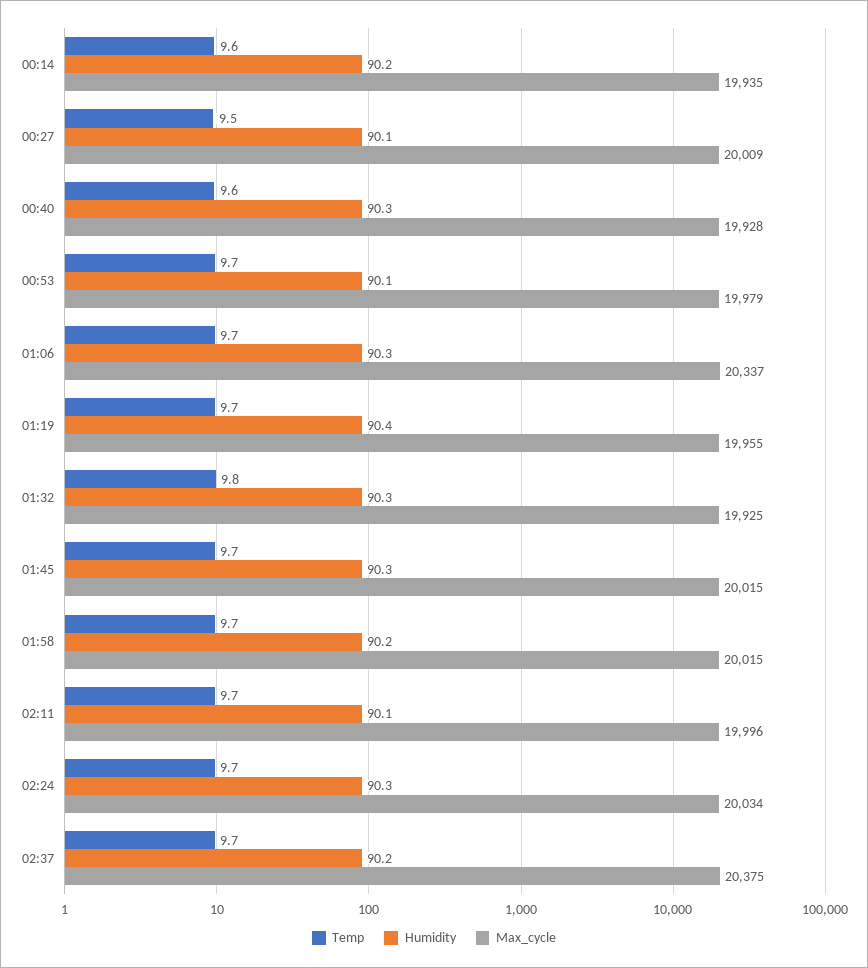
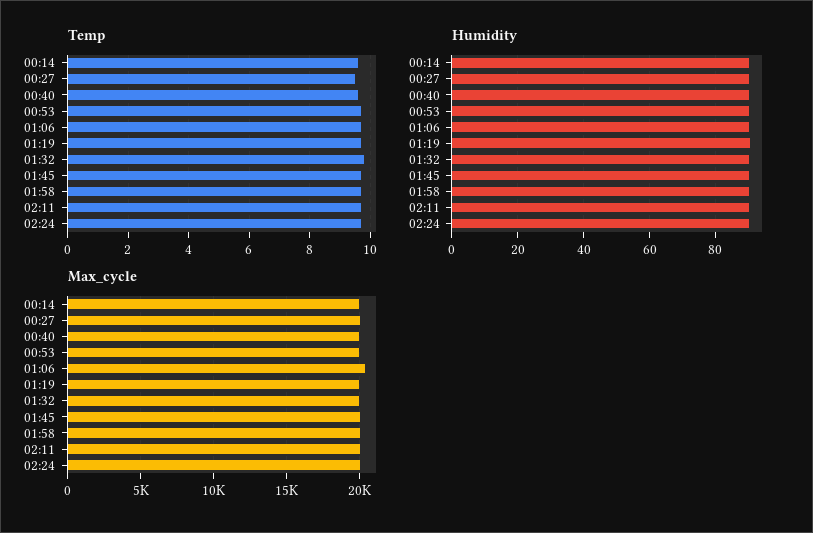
  {
    "Temp": {
      "00:14": 9.6,
      "00:27": 9.5,
      "00:40": 9.6,
      "00:53": 9.7,
      "01:06": 9.7,
      "01:19": 9.7,
      "01:32": 9.8,
      "01:45": 9.7,
      "01:58": 9.7,
      "02:11": 9.7,
-     "02:24": 9.7,
+     "02:24": 9.7
-     "02:37": 9.7
    },
    "Humidity": {
      "00:14": 90.2,
      "00:27": 90.1,
      "00:40": 90.3,
      "00:53": 90.1,
      "01:06": 90.3,
      "01:19": 90.4,
      "01:32": 90.3,
      "01:45": 90.3,
      "01:58": 90.2,
      "02:11": 90.1,
-     "02:24": 90.3,
+     "02:24": 90.3
-     "02:37": 90.2
    },
    "Max_cycle": {
      "00:14": 19935,
      "00:27": 20009,
      "00:40": 19928,
      "00:53": 19979,
      "01:06": 20337,
      "01:19": 19955,
      "01:32": 19925,
      "01:45": 20015,
      "01:58": 20015,
      "02:11": 19996,
-     "02:24": 20034,
+     "02:24": 20034
-     "02:37": 20375
    }
  }

